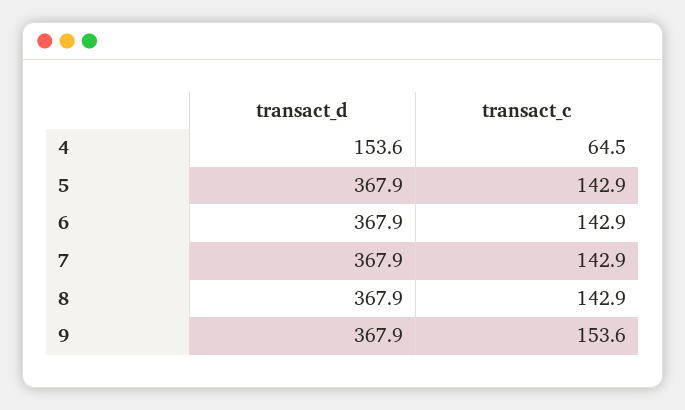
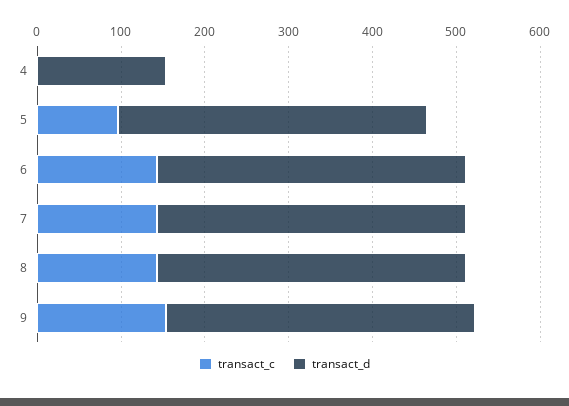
  {
    "transact_d": {
      "4": 153.6,
      "5": 367.9,
      "6": 367.9,
      "7": 367.9,
      "8": 367.9,
      "9": 367.9
    },
    "transact_c": {
-     "4": 64.5,
+     "4": 0,
-     "5": 142.9,
+     "5": 100,
      "6": 142.9,
      "7": 142.9,
      "8": 142.9,
      "9": 153.6
    }
  }

